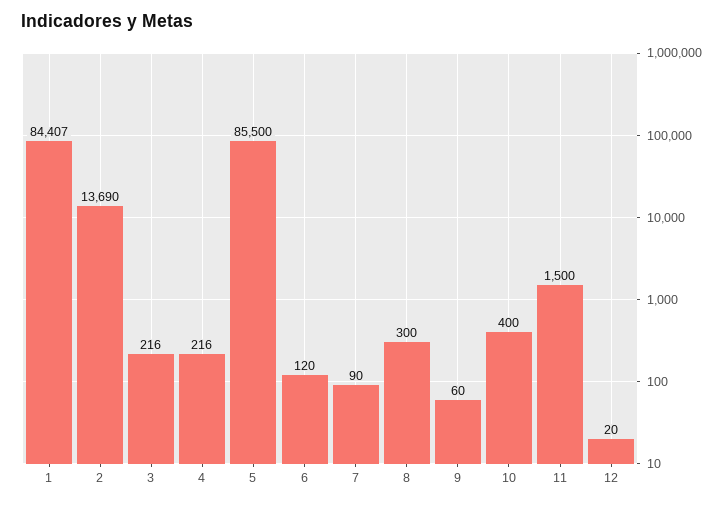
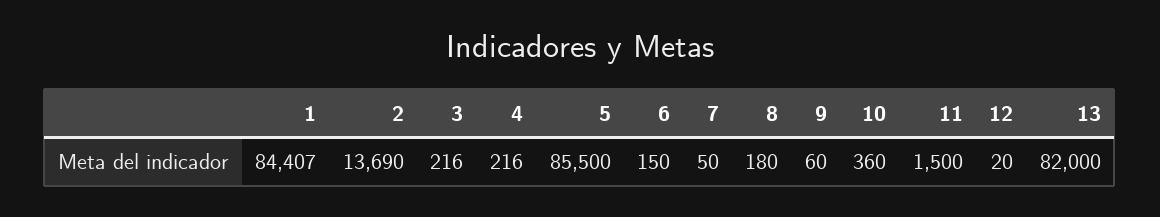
  {
    "1": 84407,
    "2": 13690,
    "3": 216,
    "4": 216,
    "5": 85500,
-   "6": 120,
+   "6": 150,
-   "7": 90,
+   "7": 50,
-   "8": 300,
+   "8": 180,
    "9": 60,
-   "10": 400,
+   "10": 360,
    "11": 1500,
-   "12": 20
+   "12": 20,
+   "13": 82000
  }

